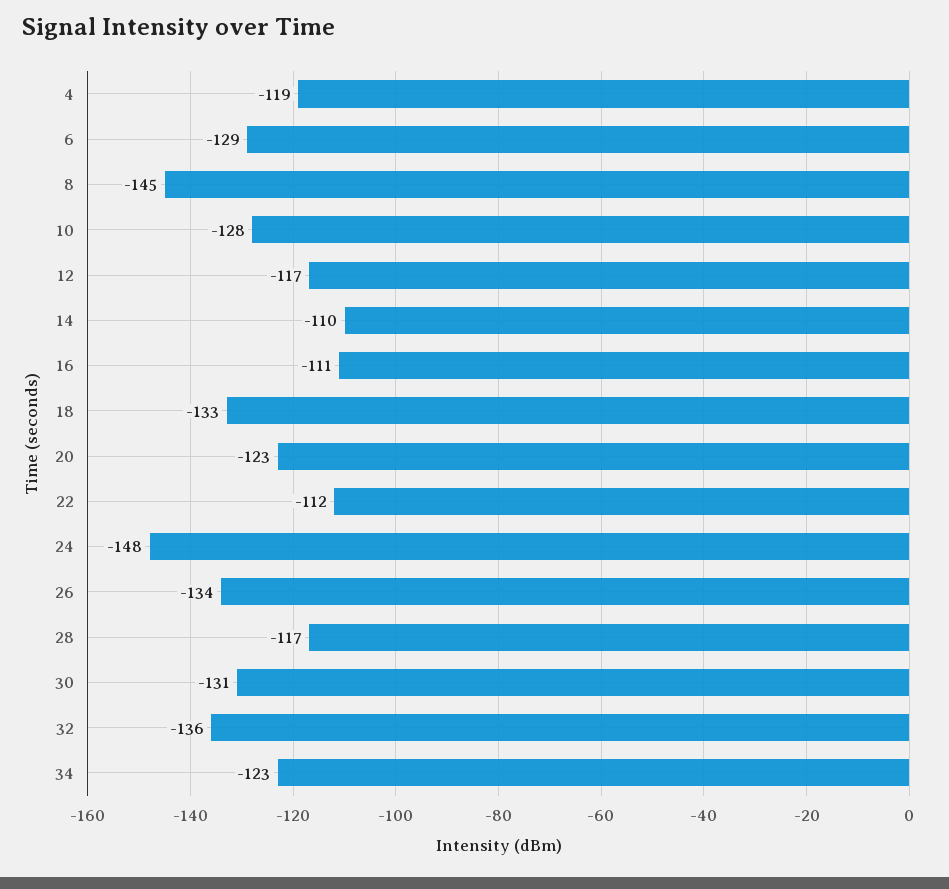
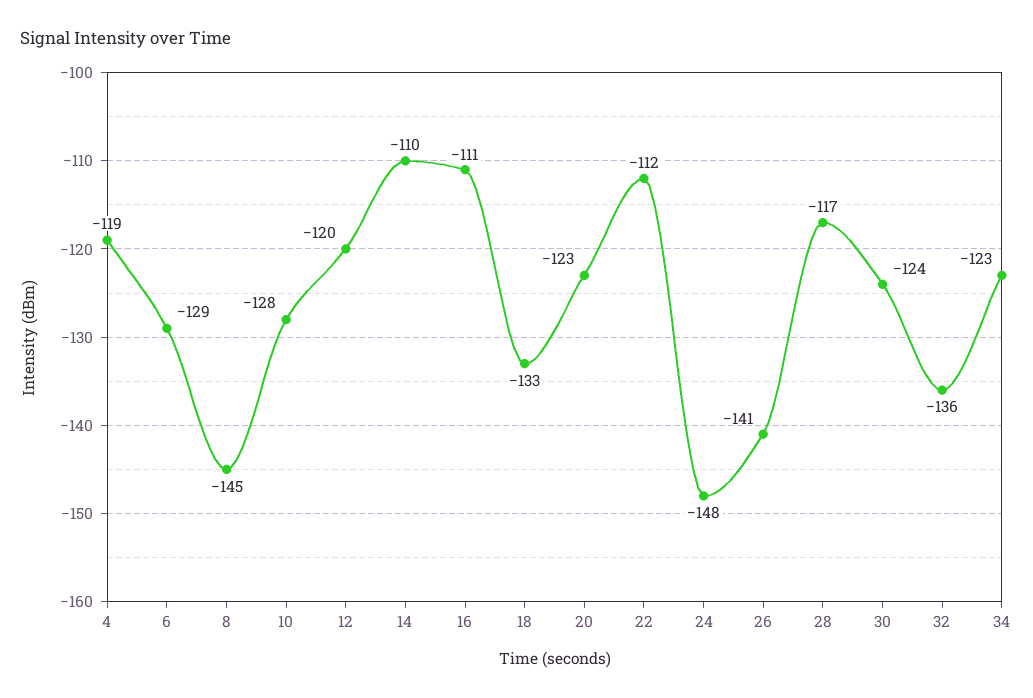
  {
    "4": -119,
    "6": -129,
    "8": -145,
    "10": -128,
-   "12": -117,
+   "12": -120,
    "14": -110,
    "16": -111,
    "18": -133,
    "20": -123,
    "22": -112,
    "24": -148,
-   "26": -134,
+   "26": -141,
    "28": -117,
-   "30": -131,
+   "30": -124,
    "32": -136,
    "34": -123
  }

